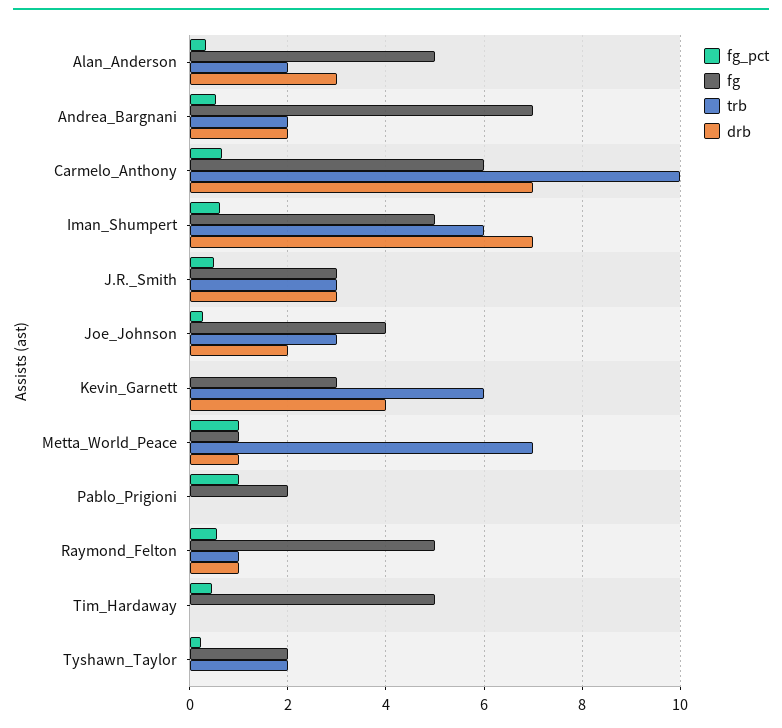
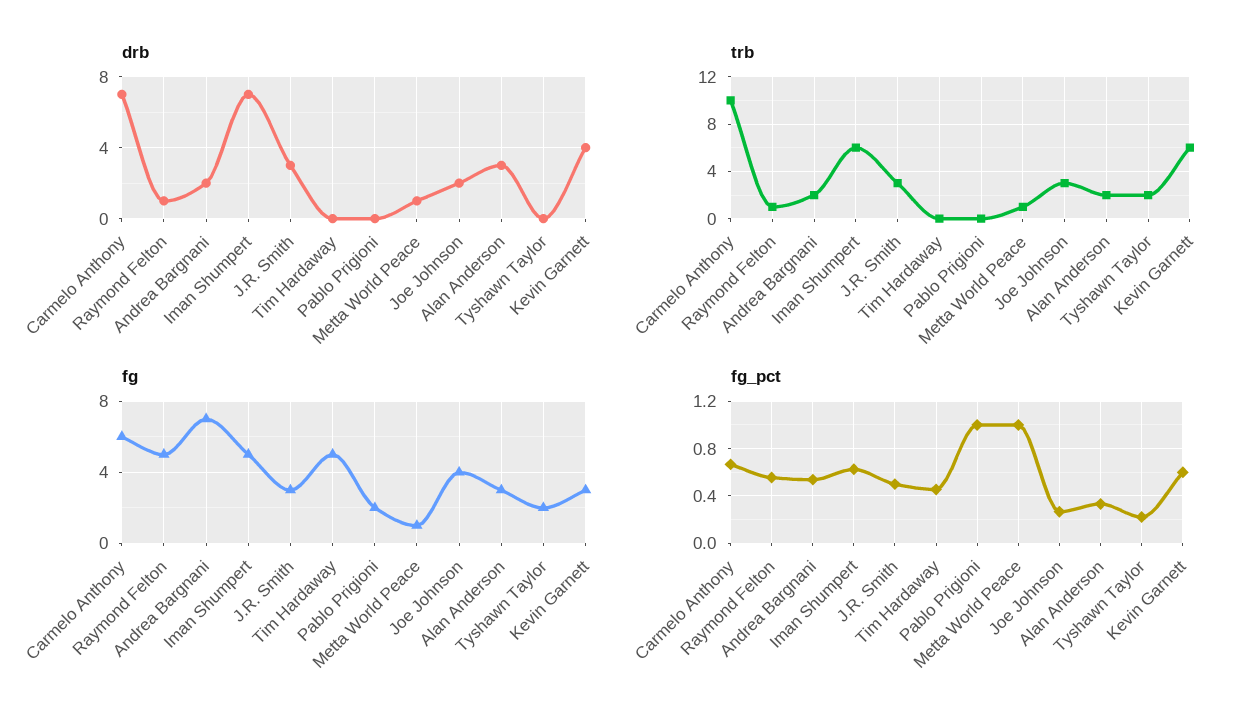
  {
    "fg_pct": {
      "Alan_Anderson": 0.3,
      "Andrea_Bargnani": 0.5,
      "Carmelo_Anthony": 0.7,
      "Iman_Shumpert": 0.6,
      "J.R._Smith": 0.5,
      "Joe_Johnson": 0.3,
-     "Kevin_Garnett": 0,
+     "Kevin_Garnett": 0.6,
      "Metta_World_Peace": 1,
      "Pablo_Prigioni": 1,
      "Raymond_Felton": 0.6,
      "Tim_Hardaway": 0.5,
      "Tyshawn_Taylor": 0.2
    },
    "fg": {
-     "Alan_Anderson": 5,
+     "Alan_Anderson": 3,
      "Andrea_Bargnani": 7,
      "Carmelo_Anthony": 6,
      "Iman_Shumpert": 5,
      "J.R._Smith": 3,
      "Joe_Johnson": 4,
      "Kevin_Garnett": 3,
      "Metta_World_Peace": 1,
      "Pablo_Prigioni": 2,
      "Raymond_Felton": 5,
      "Tim_Hardaway": 5,
      "Tyshawn_Taylor": 2
    },
    "trb": {
      "Alan_Anderson": 2,
      "Andrea_Bargnani": 2,
      "Carmelo_Anthony": 10,
      "Iman_Shumpert": 6,
      "J.R._Smith": 3,
      "Joe_Johnson": 3,
      "Kevin_Garnett": 6,
-     "Metta_World_Peace": 7,
+     "Metta_World_Peace": 1,
      "Pablo_Prigioni": 0,
      "Raymond_Felton": 1,
      "Tim_Hardaway": 0,
      "Tyshawn_Taylor": 2
    },
    "drb": {
      "Alan_Anderson": 3,
      "Andrea_Bargnani": 2,
      "Carmelo_Anthony": 7,
      "Iman_Shumpert": 7,
      "J.R._Smith": 3,
      "Joe_Johnson": 2,
      "Kevin_Garnett": 4,
      "Metta_World_Peace": 1,
      "Pablo_Prigioni": 0,
      "Raymond_Felton": 1,
      "Tim_Hardaway": 0,
      "Tyshawn_Taylor": 0
    }
  }

